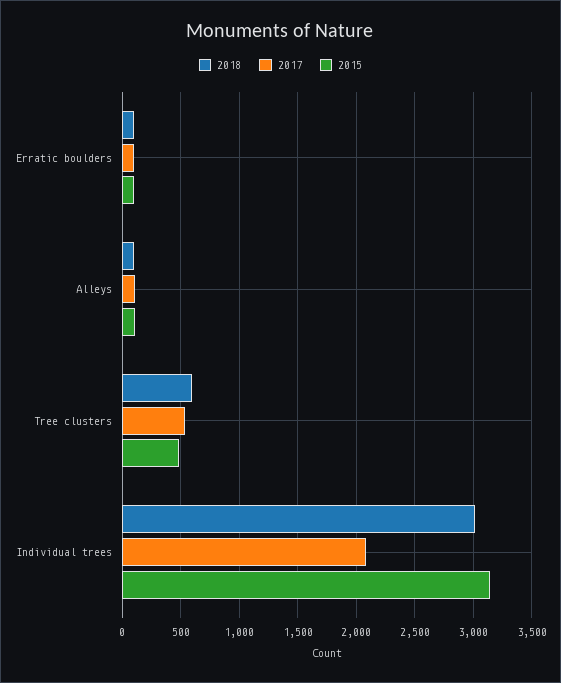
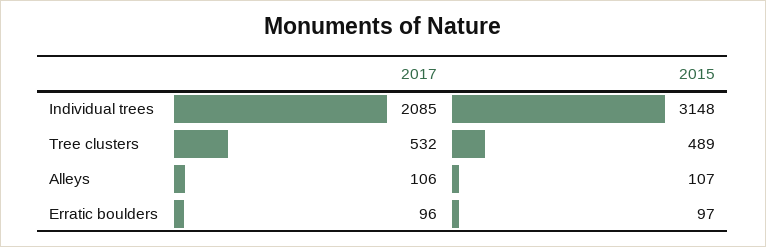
  {
-   "2018": {
-     "Erratic boulders": 100,
-     "Alleys": 100,
-     "Tree clusters": 600,
-     "Individual trees": 3000
-   },
    "2017": {
      "Erratic boulders": 96,
      "Alleys": 106,
      "Tree clusters": 532,
      "Individual trees": 2085
    },
    "2015": {
      "Erratic boulders": 97,
      "Alleys": 107,
      "Tree clusters": 489,
      "Individual trees": 3148
    }
  }

